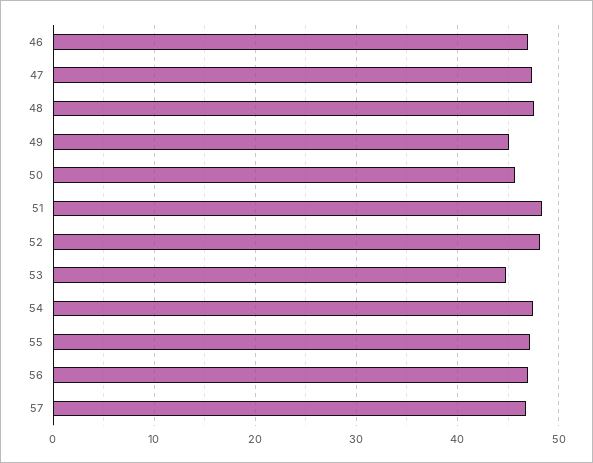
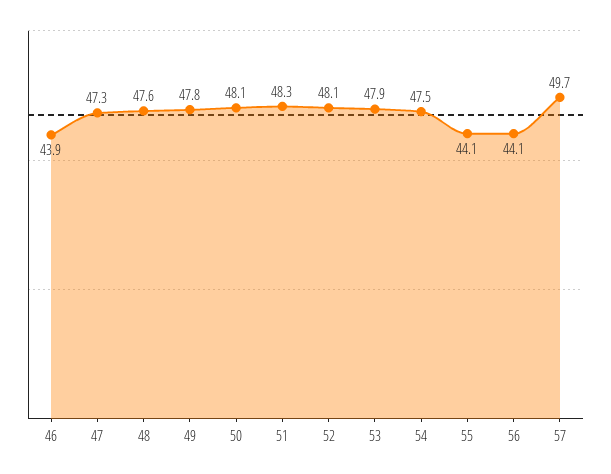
  {
-   "46": 47,
+   "46": 43.9,
    "47": 47.3,
    "48": 47.6,
-   "49": 45,
+   "49": 47.8,
-   "50": 46,
+   "50": 48.1,
    "51": 48.3,
    "52": 48.1,
-   "53": 45,
+   "53": 47.9,
    "54": 47.5,
-   "55": 47,
+   "55": 44.1,
-   "56": 47,
+   "56": 44.1,
-   "57": 47
+   "57": 49.7
  }

